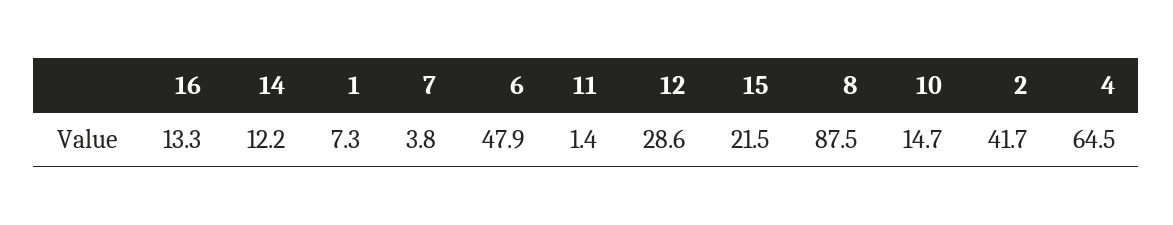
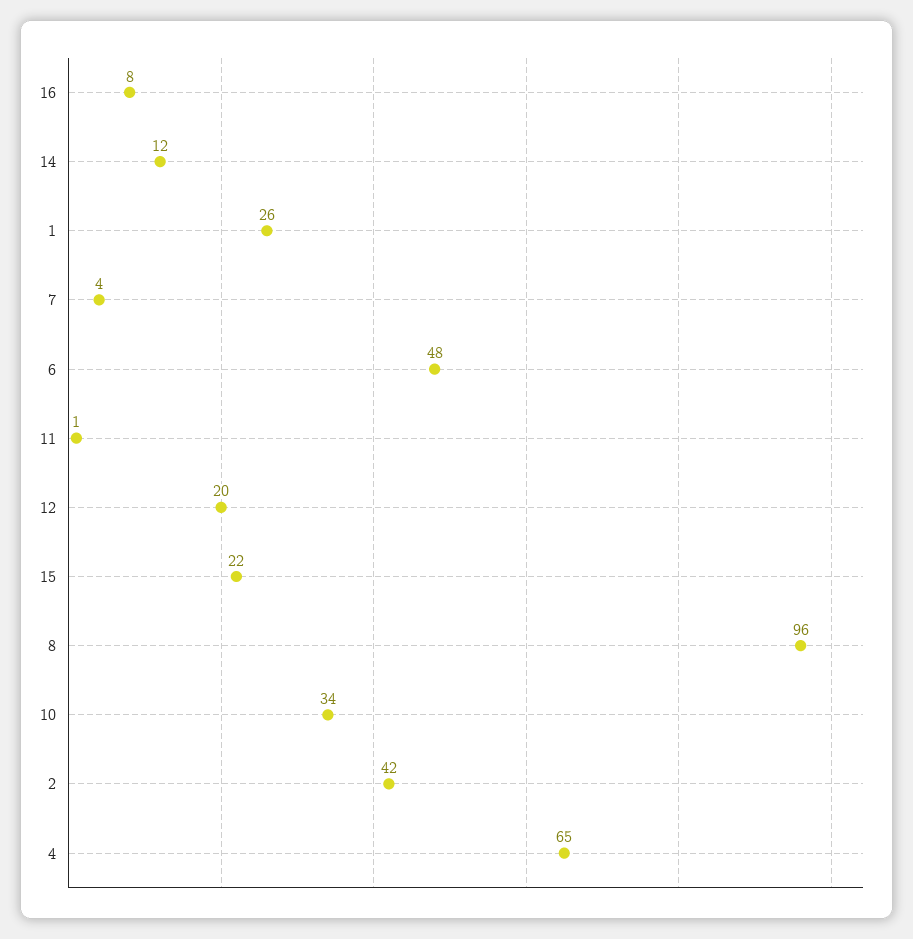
  {
-   "16": 13.3,
+   "16": 8,
    "14": 12.2,
-   "1": 7.3,
+   "1": 26,
    "7": 3.8,
    "6": 47.9,
    "11": 1.4,
-   "12": 28.6,
+   "12": 20,
    "15": 21.5,
-   "8": 87.5,
+   "8": 96,
-   "10": 14.7,
+   "10": 34,
    "2": 41.7,
    "4": 64.5
  }

